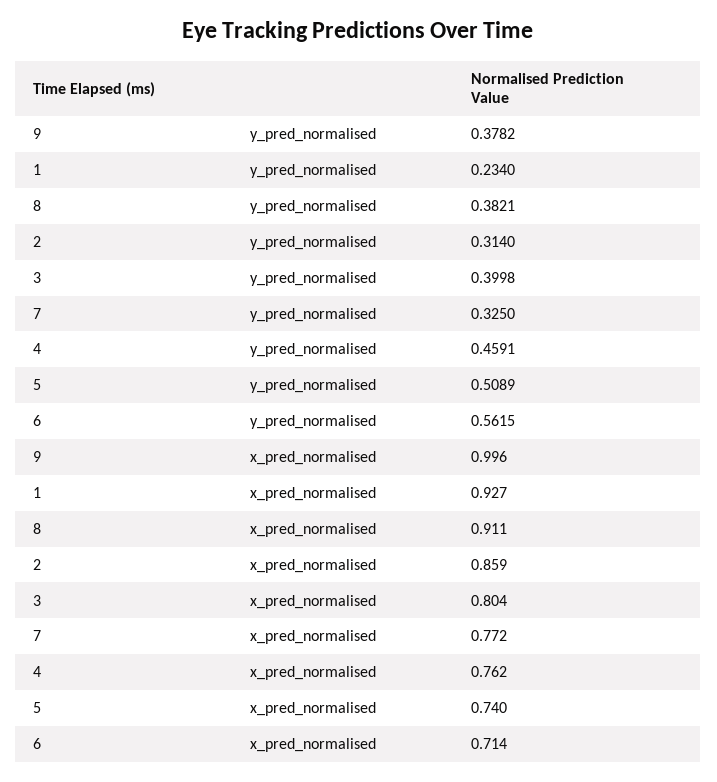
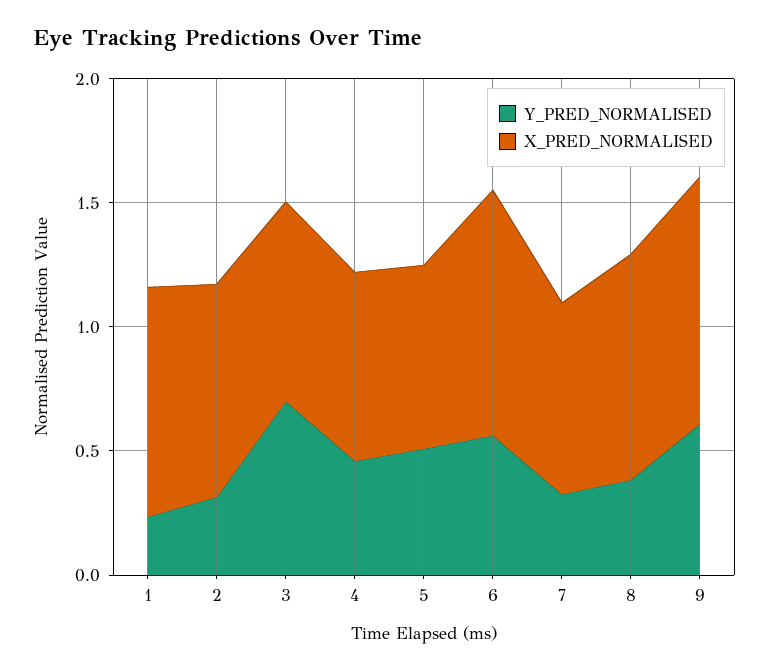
  {
    "y_pred_normalised": {
-     "9": 0.3782,
+     "9": 0.6,
      "1": 0.234,
      "8": 0.3821,
      "2": 0.314,
-     "3": 0.3998,
+     "3": 0.7,
      "7": 0.325,
      "4": 0.4591,
      "5": 0.5089,
      "6": 0.5615
    },
    "x_pred_normalised": {
      "9": 0.996,
      "1": 0.927,
      "8": 0.911,
      "2": 0.859,
      "3": 0.804,
      "7": 0.772,
      "4": 0.762,
      "5": 0.74,
-     "6": 0.714
+     "6": 1
    }
  }

